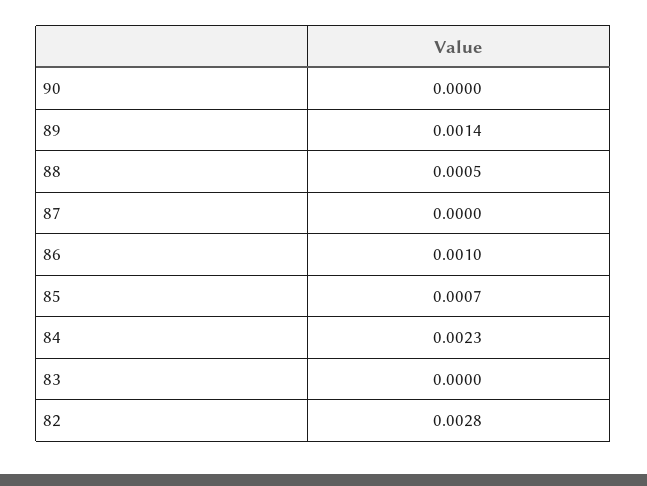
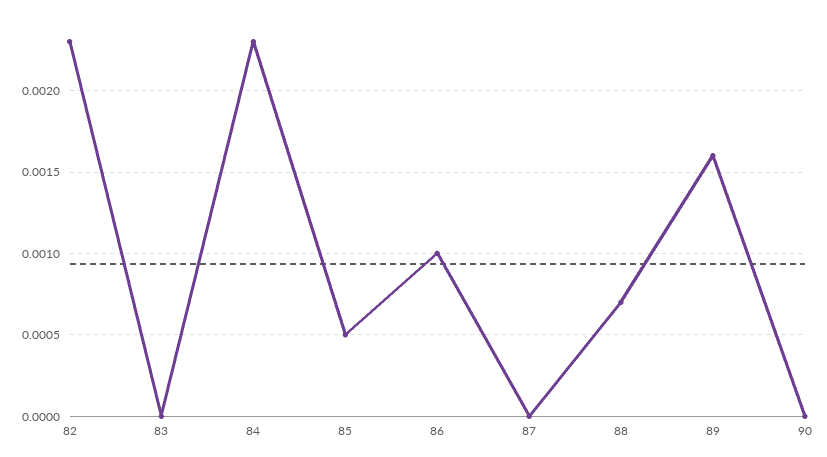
  {
    "90": 0,
-   "89": 0.0014,
+   "89": 0.0016,
-   "88": 0.0005,
+   "88": 0.0007,
    "87": 0,
    "86": 0.001,
-   "85": 0.0007,
+   "85": 0.0005,
    "84": 0.0023,
    "83": 0,
-   "82": 0.0028
+   "82": 0.0023
  }

